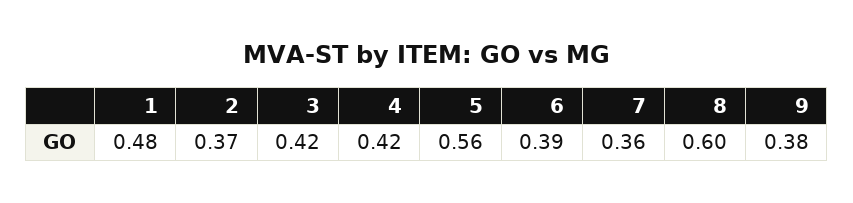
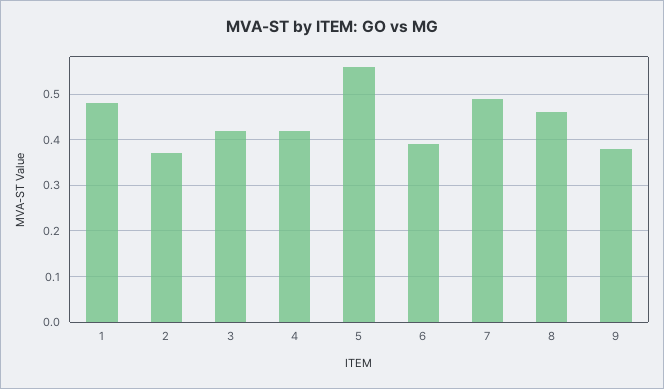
  {
    "1": 0.48,
    "2": 0.37,
    "3": 0.42,
    "4": 0.42,
    "5": 0.56,
    "6": 0.39,
-   "7": 0.36,
+   "7": 0.5,
-   "8": 0.6,
+   "8": 0.45,
    "9": 0.38
  }

